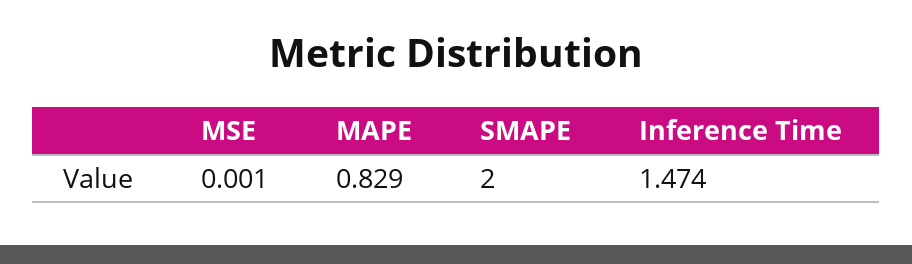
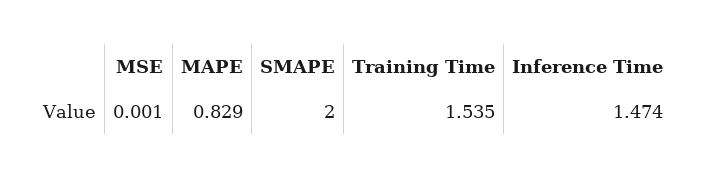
  {
    "MSE": 0.001,
    "MAPE": 0.829,
    "SMAPE": 2,
-   "Inference Time": 1.474
+   "Inference Time": 1.474,
+   "Training Time": 1.535
  }

